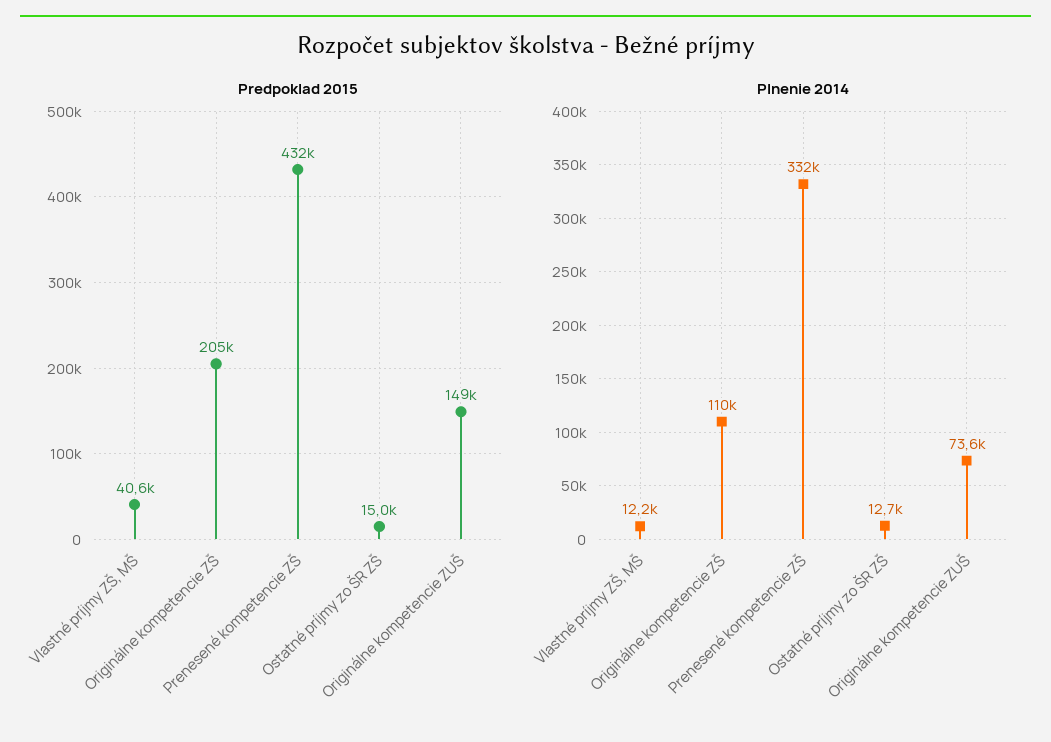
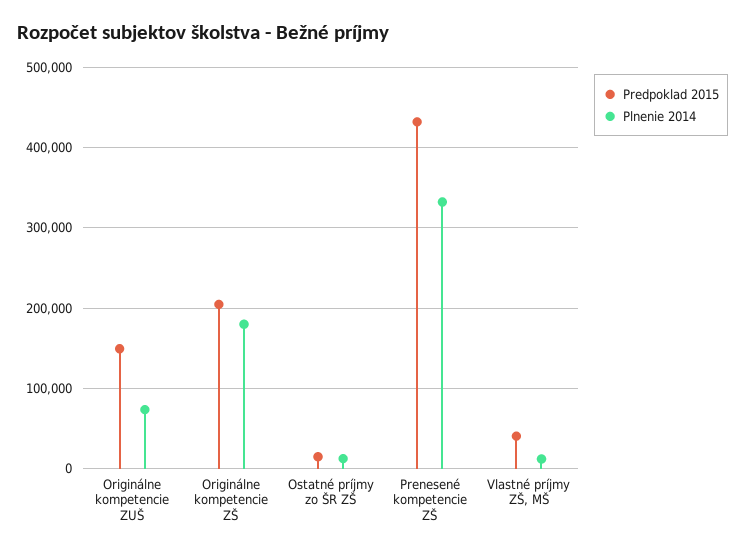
  {
    "Predpoklad 2015": {
      "Vlastné príjmy ZŠ, MŠ": 40600,
      "Originálne kompetencie ZŠ": 205000,
      "Prenesené kompetencie ZŠ": 432000,
      "Ostatné príjmy zo ŠR ZŠ": 15000,
      "Originálne kompetencie ZUŠ": 149000
    },
    "Plnenie 2014": {
      "Vlastné príjmy ZŠ, MŠ": 12200,
-     "Originálne kompetencie ZŠ": 110000,
+     "Originálne kompetencie ZŠ": 180000,
      "Prenesené kompetencie ZŠ": 332000,
      "Ostatné príjmy zo ŠR ZŠ": 12700,
      "Originálne kompetencie ZUŠ": 73600
    }
  }

